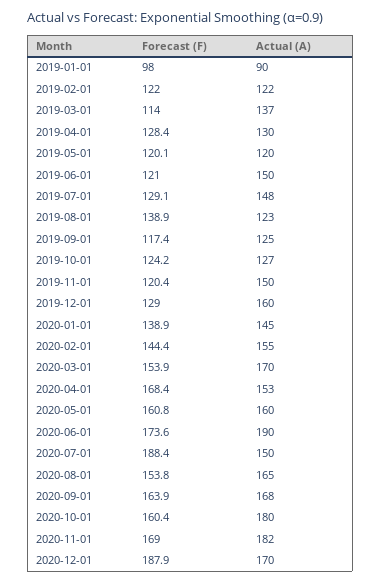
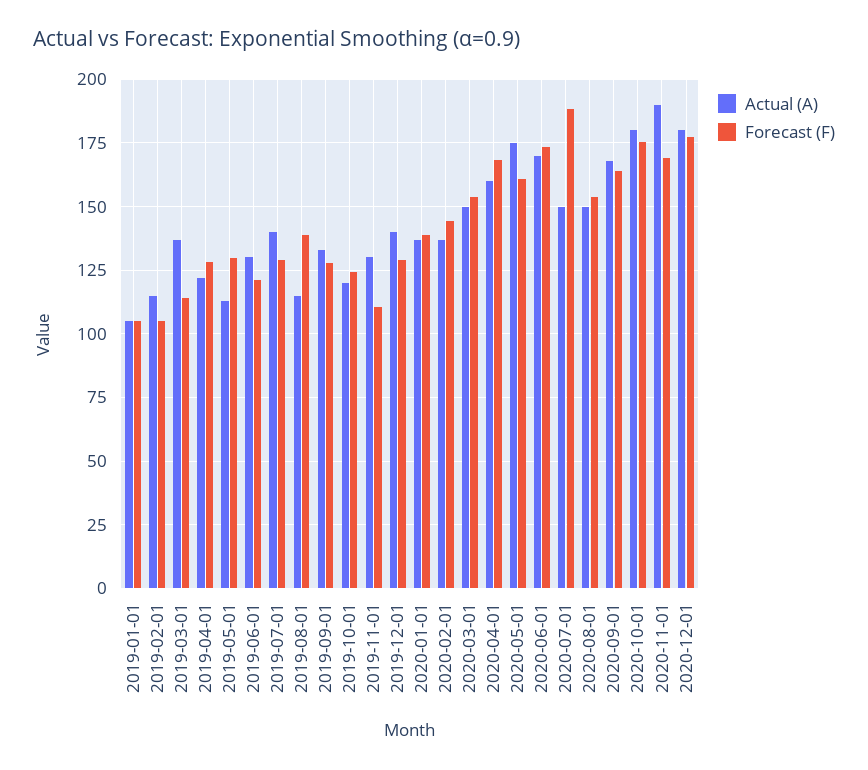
  {
    "Forecast (F)": {
-     "2019-01-01": 98,
+     "2019-01-01": 105,
-     "2019-02-01": 122,
+     "2019-02-01": 105,
      "2019-03-01": 114,
      "2019-04-01": 128.4,
-     "2019-05-01": 120.1,
+     "2019-05-01": 130,
      "2019-06-01": 121,
      "2019-07-01": 129.1,
      "2019-08-01": 138.9,
-     "2019-09-01": 117.4,
+     "2019-09-01": 127.5,
      "2019-10-01": 124.2,
-     "2019-11-01": 120.4,
+     "2019-11-01": 110,
      "2019-12-01": 129,
      "2020-01-01": 138.9,
      "2020-02-01": 144.4,
      "2020-03-01": 153.9,
      "2020-04-01": 168.4,
      "2020-05-01": 160.8,
      "2020-06-01": 173.6,
      "2020-07-01": 188.4,
      "2020-08-01": 153.8,
      "2020-09-01": 163.9,
-     "2020-10-01": 160.4,
+     "2020-10-01": 175,
      "2020-11-01": 169,
-     "2020-12-01": 187.9
+     "2020-12-01": 177.5
    },
    "Actual (A)": {
-     "2019-01-01": 90,
+     "2019-01-01": 105,
-     "2019-02-01": 122,
+     "2019-02-01": 115,
      "2019-03-01": 137,
-     "2019-04-01": 130,
+     "2019-04-01": 122.5,
-     "2019-05-01": 120,
+     "2019-05-01": 112.5,
-     "2019-06-01": 150,
+     "2019-06-01": 130,
-     "2019-07-01": 148,
+     "2019-07-01": 140,
-     "2019-08-01": 123,
+     "2019-08-01": 115,
-     "2019-09-01": 125,
+     "2019-09-01": 132.5,
-     "2019-10-01": 127,
+     "2019-10-01": 120,
-     "2019-11-01": 150,
+     "2019-11-01": 130,
-     "2019-12-01": 160,
+     "2019-12-01": 140,
-     "2020-01-01": 145,
+     "2020-01-01": 137.5,
-     "2020-02-01": 155,
+     "2020-02-01": 137.5,
-     "2020-03-01": 170,
+     "2020-03-01": 150,
-     "2020-04-01": 153,
+     "2020-04-01": 160,
-     "2020-05-01": 160,
+     "2020-05-01": 175,
-     "2020-06-01": 190,
+     "2020-06-01": 170,
      "2020-07-01": 150,
-     "2020-08-01": 165,
+     "2020-08-01": 150,
      "2020-09-01": 168,
      "2020-10-01": 180,
-     "2020-11-01": 182,
+     "2020-11-01": 190,
-     "2020-12-01": 170
+     "2020-12-01": 180
    }
  }

